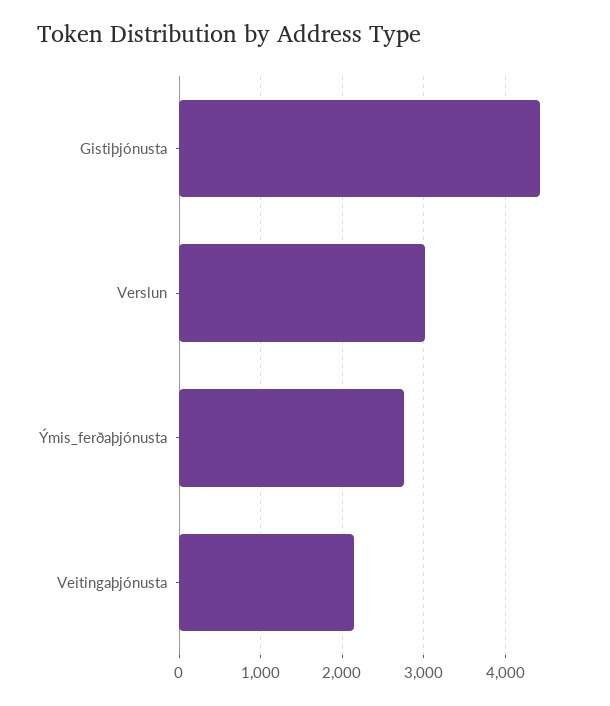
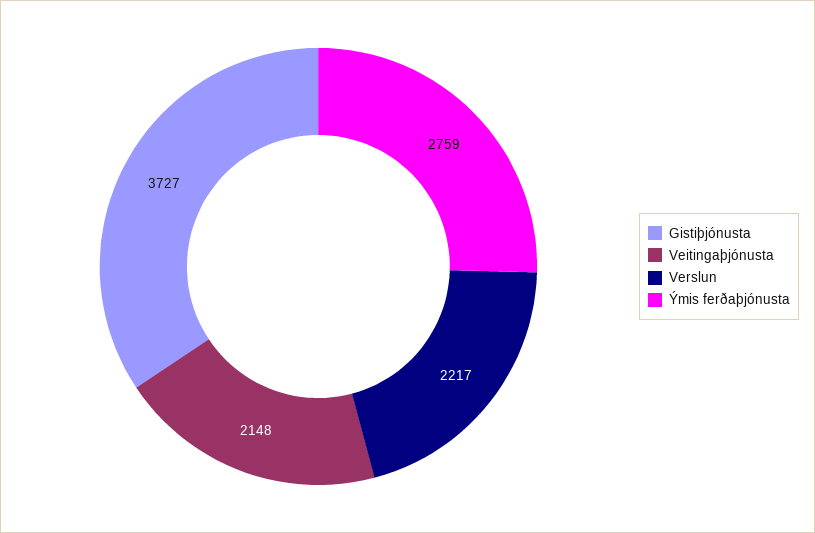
  {
-   "Gistiþjónusta": 4400,
+   "Gistiþjónusta": 3727,
-   "Verslun": 3000,
+   "Verslun": 2217,
    "Ýmis_ferðaþjónusta": 2759,
    "Veitingaþjónusta": 2148
  }

